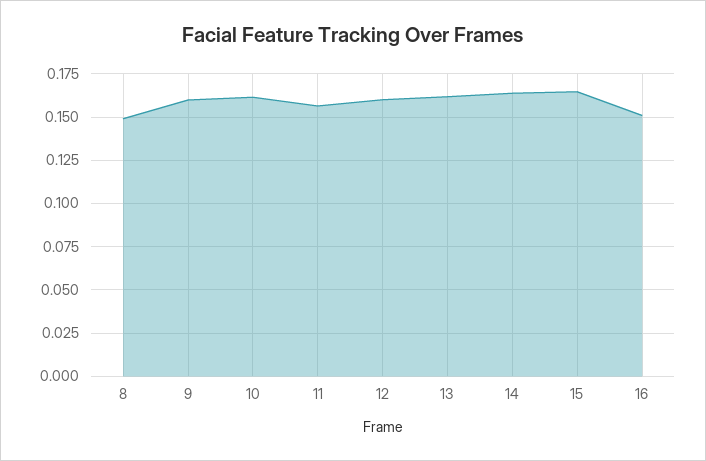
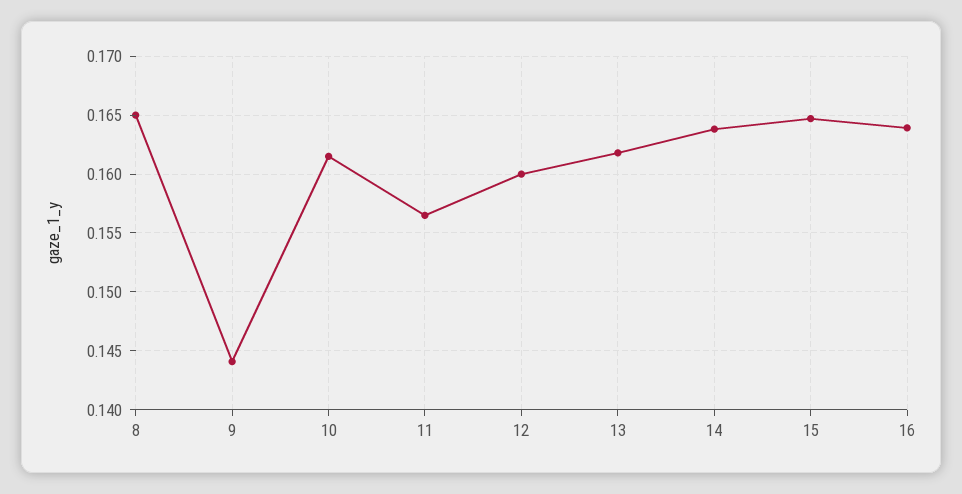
  {
-   "8": 0.15,
+   "8": 0.165,
-   "9": 0.16,
+   "9": 0.144,
    "10": 0.162,
    "11": 0.157,
    "12": 0.16,
    "13": 0.162,
    "14": 0.164,
    "15": 0.165,
-   "16": 0.15
+   "16": 0.164
  }

